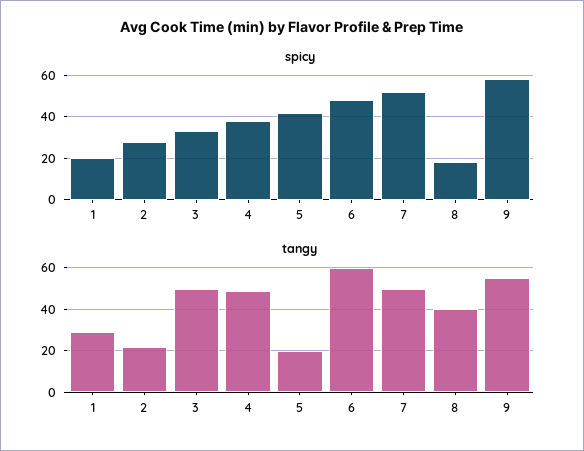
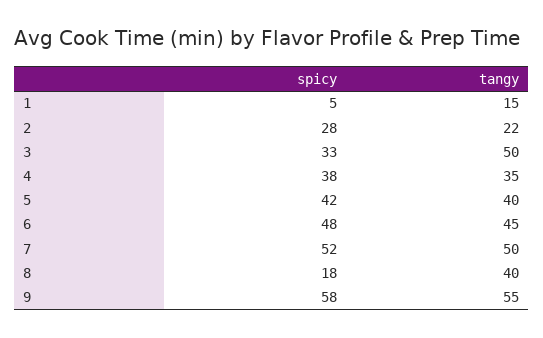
  {
    "spicy": {
-     "1": 20,
+     "1": 5,
      "2": 28,
      "3": 33,
      "4": 38,
      "5": 42,
      "6": 48,
      "7": 52,
      "8": 18,
      "9": 58
    },
    "tangy": {
-     "1": 30,
+     "1": 15,
      "2": 22,
      "3": 50,
-     "4": 50,
+     "4": 35,
-     "5": 20,
+     "5": 40,
-     "6": 60,
+     "6": 45,
      "7": 50,
      "8": 40,
      "9": 55
    }
  }

